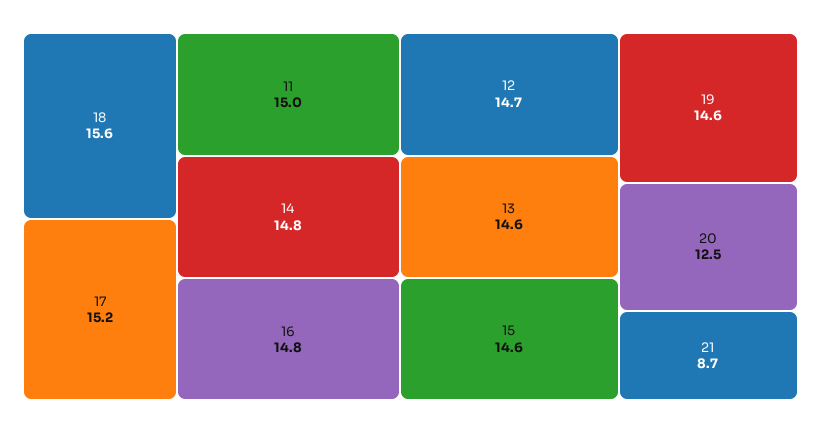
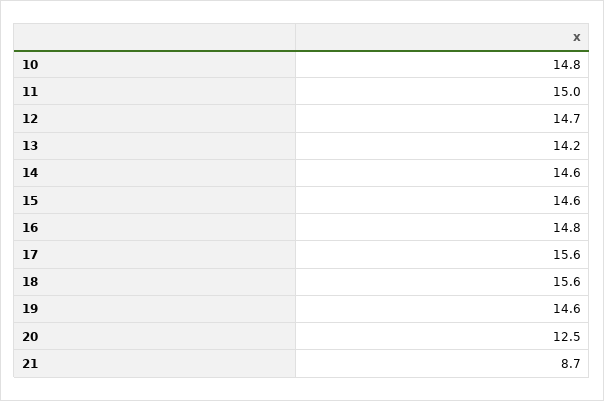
  {
    "18": 15.6,
-   "17": 15.2,
+   "17": 15.6,
    "11": 15,
-   "14": 14.8,
+   "14": 14.6,
    "16": 14.8,
    "12": 14.7,
-   "13": 14.6,
+   "13": 14.2,
    "15": 14.6,
    "19": 14.6,
    "20": 12.5,
-   "21": 8.7
+   "21": 8.7,
+   "10": 14.8
  }

